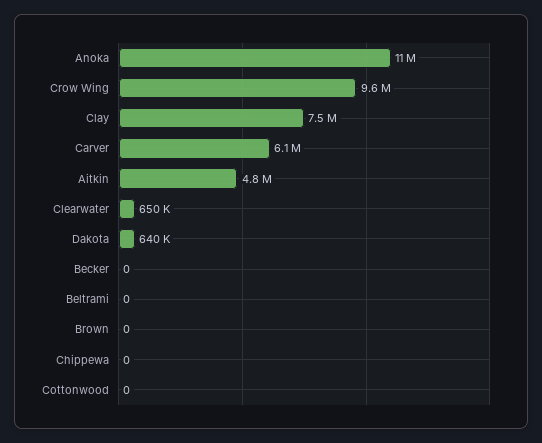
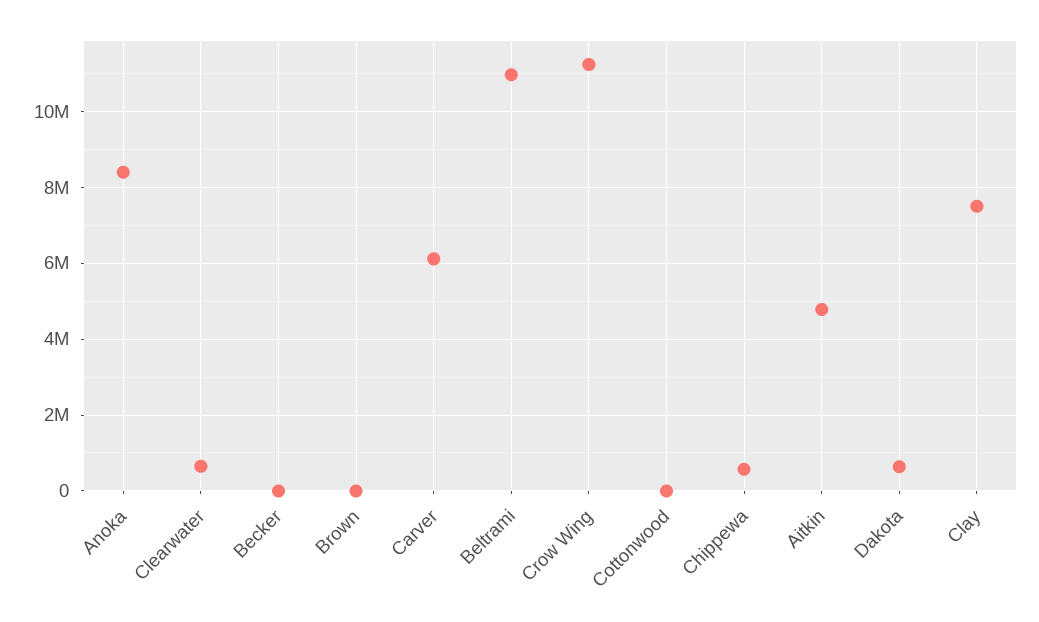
  {
-   "Anoka": 11000000,
+   "Anoka": 8400000,
-   "Crow Wing": 9600000,
+   "Crow Wing": 11200000,
    "Clay": 7500000,
    "Carver": 6100000,
    "Aitkin": 4800000,
    "Clearwater": 650000,
    "Dakota": 640000,
    "Becker": 0,
-   "Beltrami": 0,
+   "Beltrami": 11000000,
    "Brown": 0,
-   "Chippewa": 0,
+   "Chippewa": 600000,
    "Cottonwood": 0
  }

